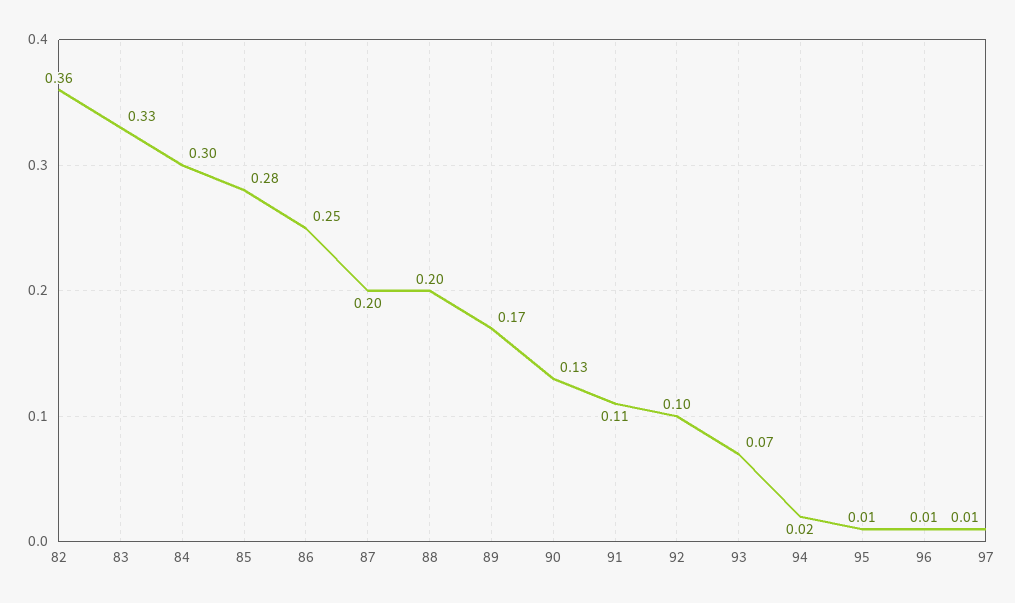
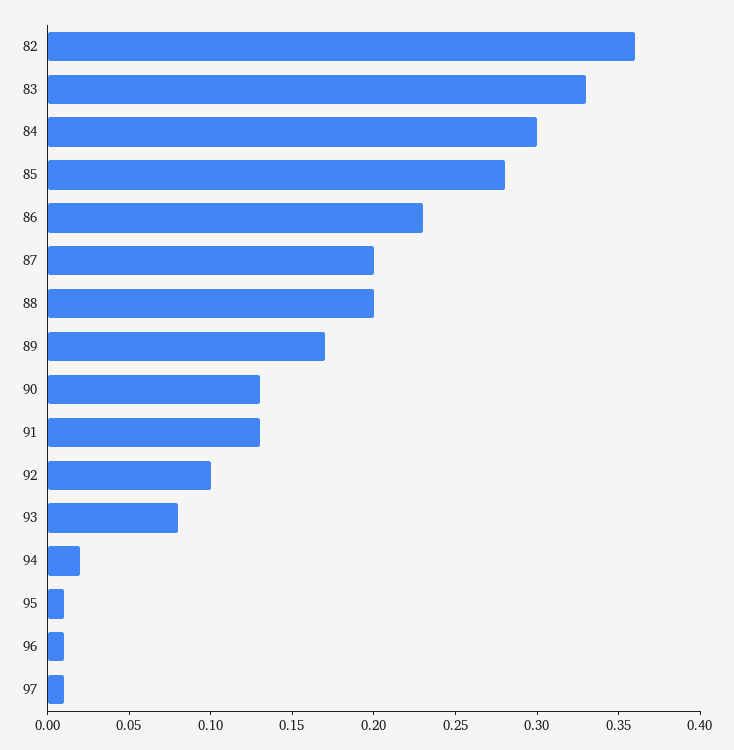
  {
    "82": 0.36,
    "83": 0.33,
    "84": 0.3,
    "85": 0.28,
-   "86": 0.25,
+   "86": 0.23,
    "87": 0.2,
    "88": 0.2,
    "89": 0.17,
    "90": 0.13,
-   "91": 0.11,
+   "91": 0.13,
    "92": 0.1,
-   "93": 0.07,
+   "93": 0.08,
    "94": 0.02,
    "95": 0.01,
    "96": 0.01,
    "97": 0.01
  }

